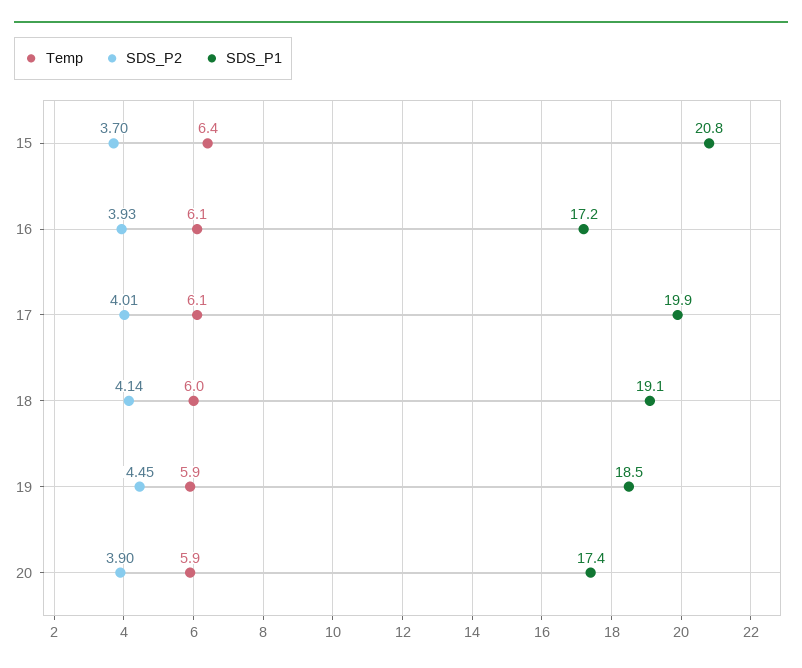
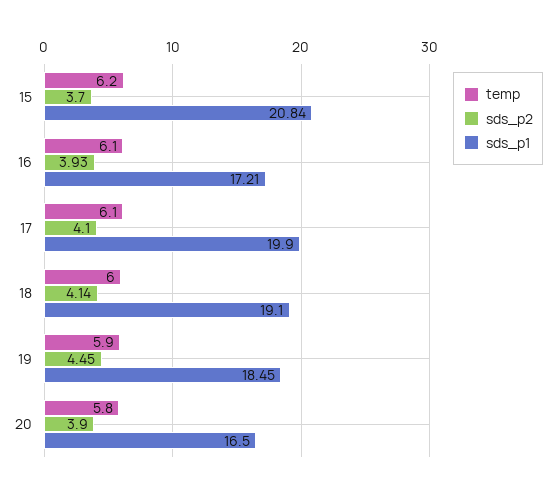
  {
    "Temp": {
-     "15": 6.4,
+     "15": 6.2,
      "16": 6.1,
      "17": 6.1,
      "18": 6,
      "19": 5.9,
-     "20": 5.9
+     "20": 5.8
    },
    "SDS_P2": {
      "15": 3.7,
      "16": 3.93,
-     "17": 4.01,
+     "17": 4.1,
      "18": 4.14,
      "19": 4.45,
      "20": 3.9
    },
    "SDS_P1": {
      "15": 20.84,
      "16": 17.21,
      "17": 19.9,
      "18": 19.1,
      "19": 18.45,
-     "20": 17.4
+     "20": 16.5
    }
  }

